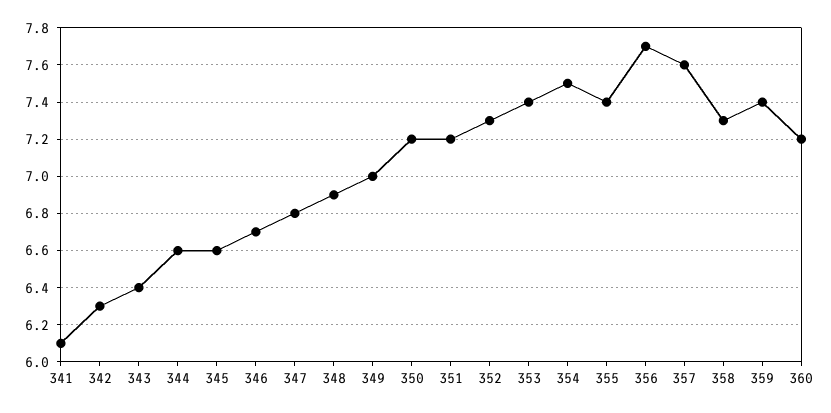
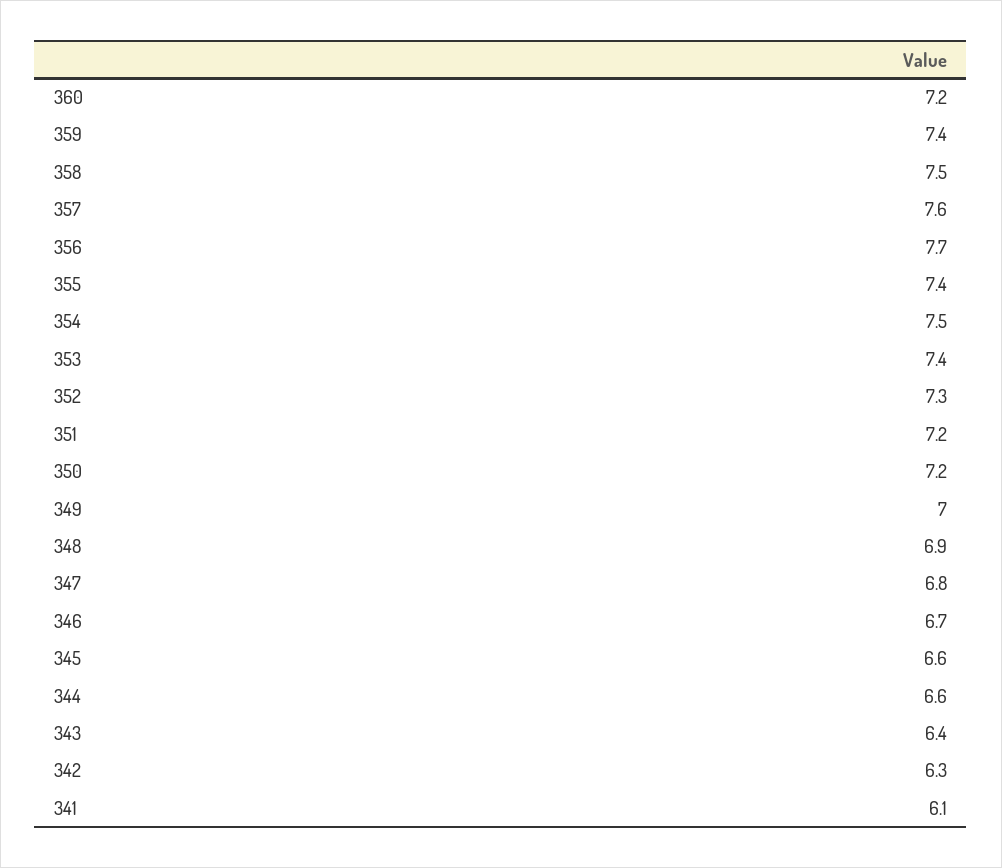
  {
    "341": 6.1,
    "342": 6.3,
    "343": 6.4,
    "344": 6.6,
    "345": 6.6,
    "346": 6.7,
    "347": 6.8,
    "348": 6.9,
    "349": 7,
    "350": 7.2,
    "351": 7.2,
    "352": 7.3,
    "353": 7.4,
    "354": 7.5,
    "355": 7.4,
    "356": 7.7,
    "357": 7.6,
-   "358": 7.3,
+   "358": 7.5,
    "359": 7.4,
    "360": 7.2
  }

